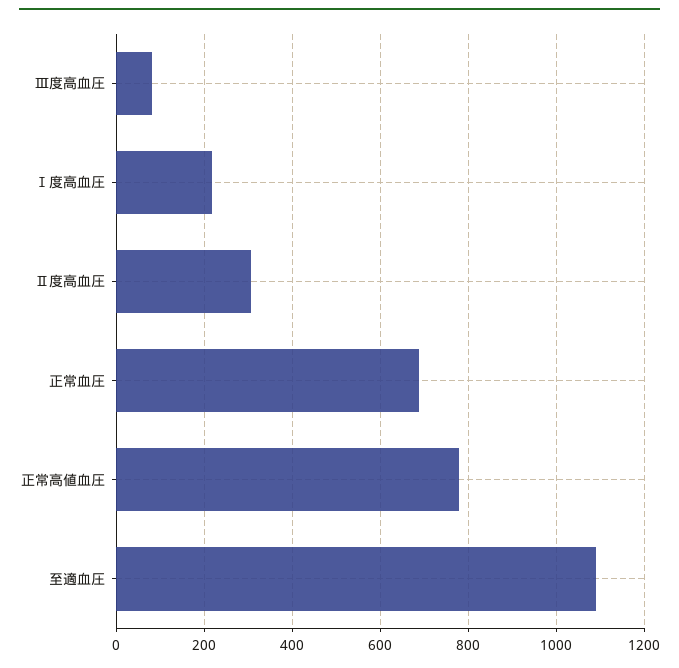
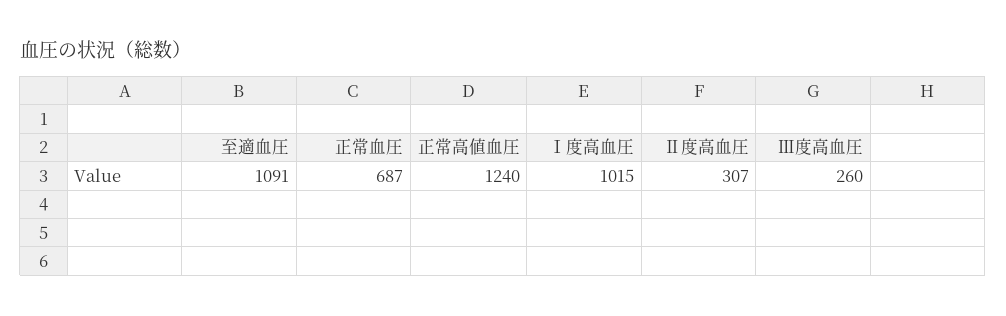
  {
-   "Ⅲ度高血圧": 80,
+   "Ⅲ度高血圧": 260,
-   "Ⅰ度高血圧": 220,
+   "Ⅰ度高血圧": 1015,
    "Ⅱ度高血圧": 307,
    "正常血圧": 687,
-   "正常高値血圧": 780,
+   "正常高値血圧": 1240,
    "至適血圧": 1091
  }

